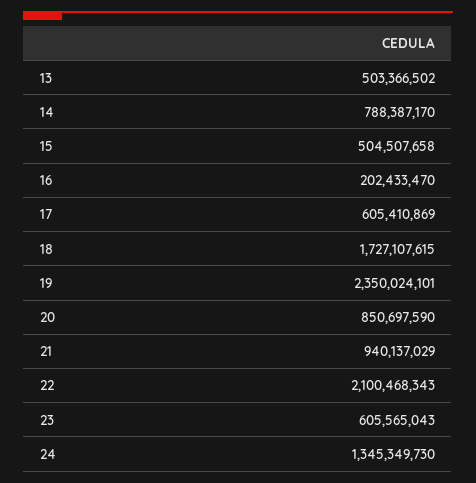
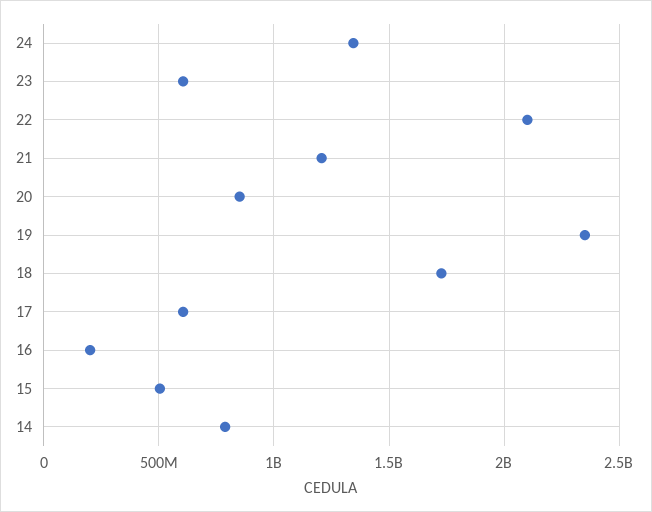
  {
-   "13": 503366502,
    "14": 788387170,
    "15": 504507658,
    "16": 202433470,
    "17": 605410869,
    "18": 1727107615,
    "19": 2350024101,
    "20": 850697590,
-   "21": 940137029,
+   "21": 1200000000,
    "22": 2100468343,
    "23": 605565043,
    "24": 1345349730
  }

